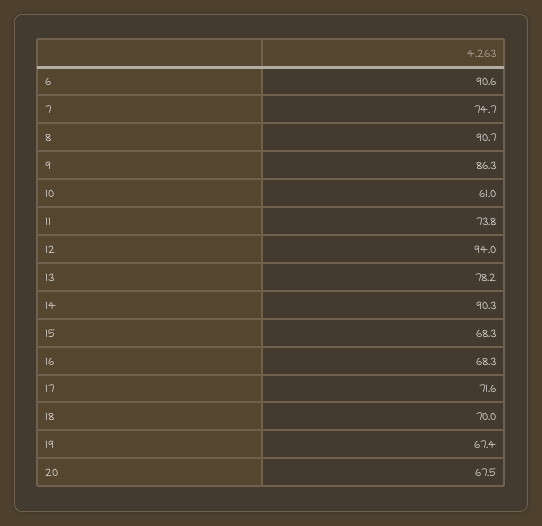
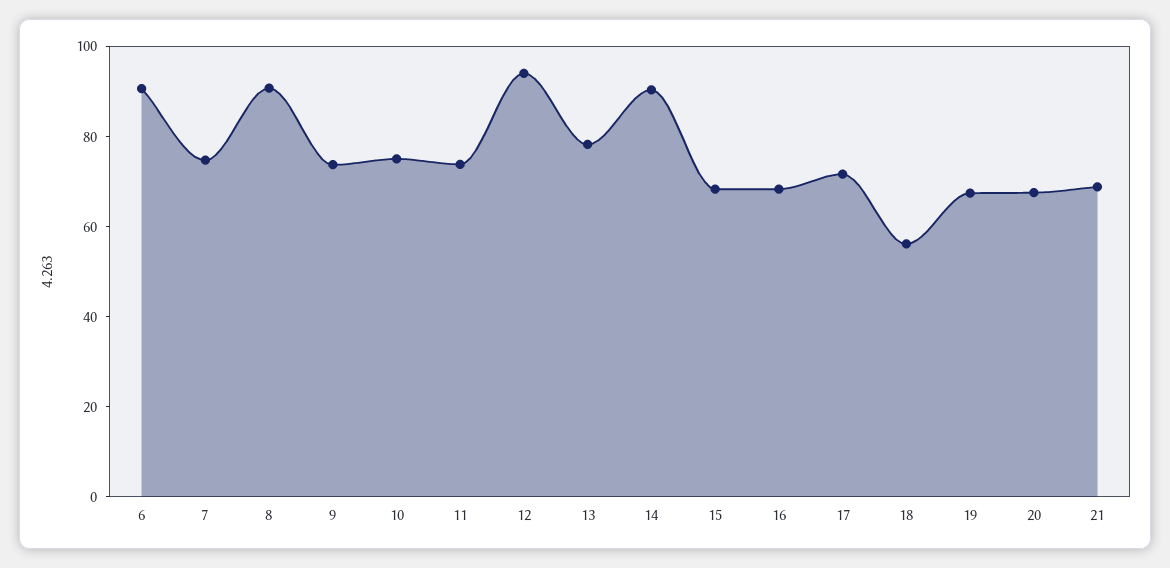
  {
    "6": 90.6,
    "7": 74.7,
    "8": 90.7,
-   "9": 86.3,
+   "9": 75,
-   "10": 61,
+   "10": 75,
    "11": 73.8,
    "12": 94,
    "13": 78.2,
    "14": 90.3,
    "15": 68.3,
    "16": 68.3,
    "17": 71.6,
-   "18": 70,
+   "18": 55,
    "19": 67.4,
-   "20": 67.5
+   "20": 67.5,
+   "21": 70
  }

